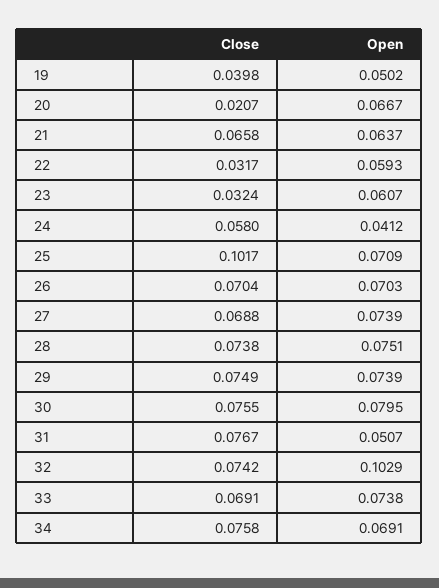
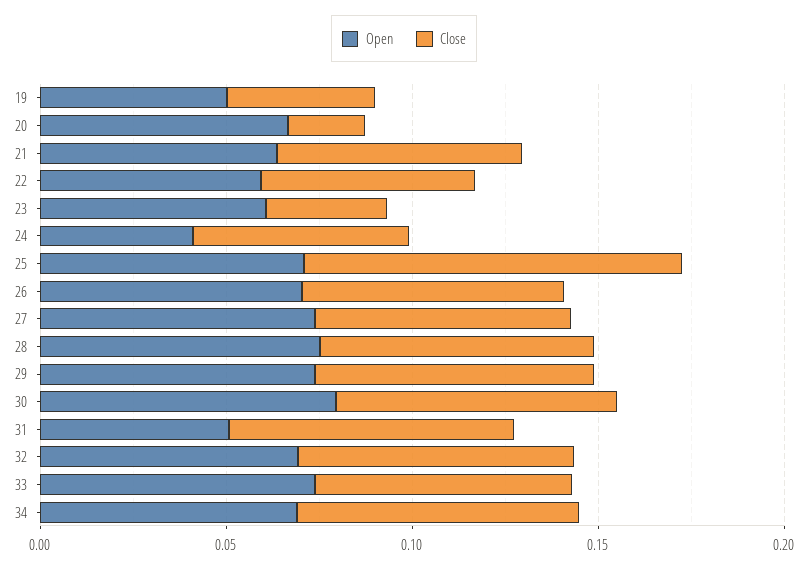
  {
    "Close": {
      "19": 0.0398,
      "20": 0.0207,
      "21": 0.0658,
-     "22": 0.0317,
+     "22": 0.06,
      "23": 0.0324,
      "24": 0.058,
      "25": 0.1017,
      "26": 0.0704,
      "27": 0.0688,
      "28": 0.0738,
      "29": 0.0749,
      "30": 0.0755,
      "31": 0.0767,
      "32": 0.0742,
      "33": 0.0691,
      "34": 0.0758
    },
    "Open": {
      "19": 0.0502,
      "20": 0.0667,
      "21": 0.0637,
      "22": 0.0593,
      "23": 0.0607,
      "24": 0.0412,
      "25": 0.0709,
      "26": 0.0703,
      "27": 0.0739,
      "28": 0.0751,
      "29": 0.0739,
      "30": 0.0795,
      "31": 0.0507,
-     "32": 0.1029,
+     "32": 0.07,
      "33": 0.0738,
      "34": 0.0691
    }
  }

